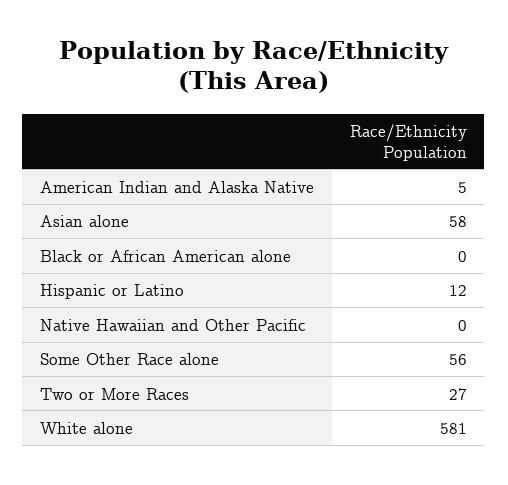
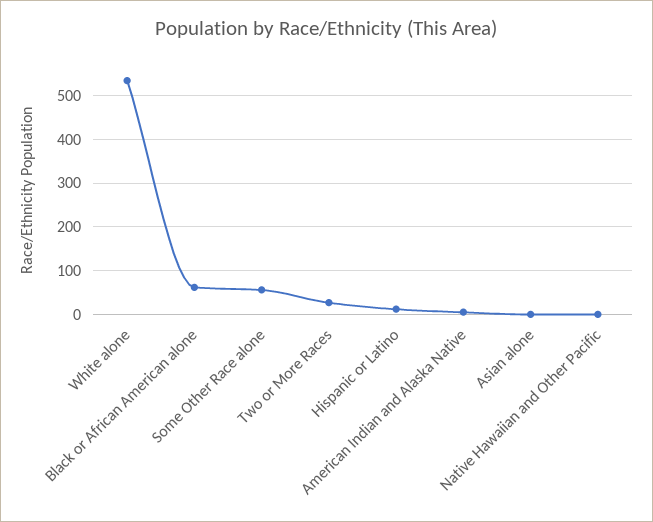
  {
    "American Indian and Alaska Native": 5,
-   "Asian alone": 58,
+   "Asian alone": 0,
-   "Black or African American alone": 0,
+   "Black or African American alone": 60,
    "Hispanic or Latino": 12,
    "Native Hawaiian and Other Pacific": 0,
    "Some Other Race alone": 56,
    "Two or More Races": 27,
-   "White alone": 581
+   "White alone": 540
  }

